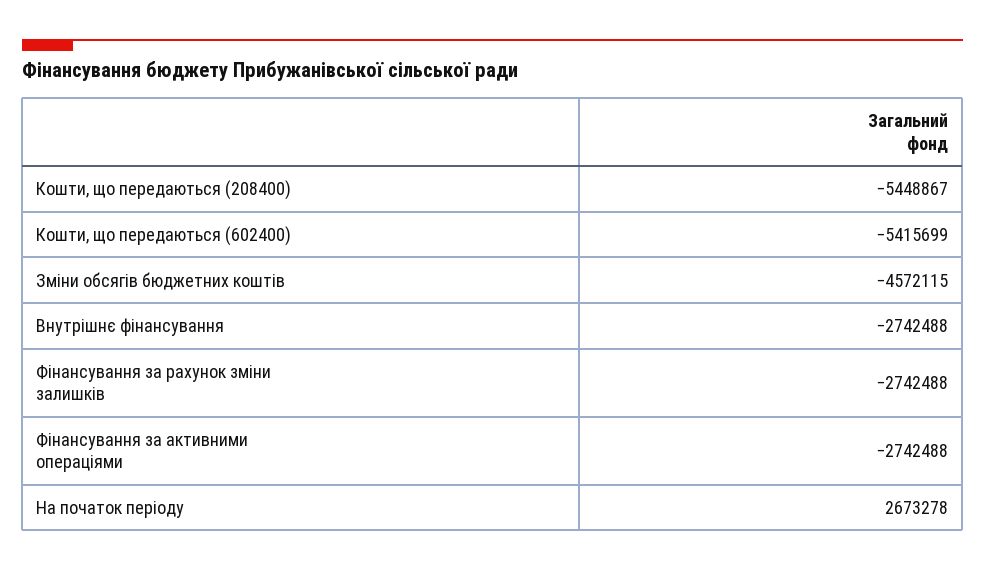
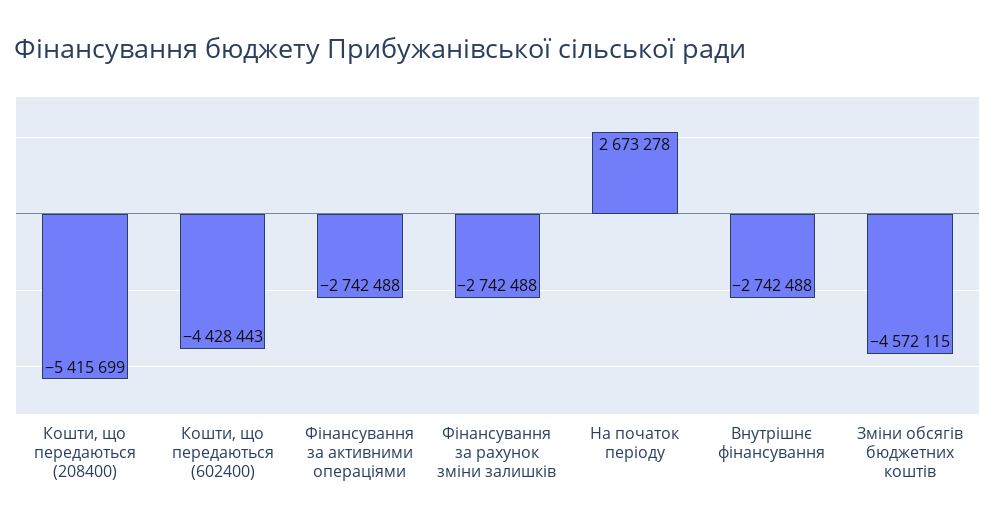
  {
-   "Кошти, що передаються (208400)": -5448867,
+   "Кошти, що передаються (208400)": -5415699,
-   "Кошти, що передаються (602400)": -5415699,
+   "Кошти, що передаються (602400)": -4428443,
    "Зміни обсягів бюджетних коштів": -4572115,
    "Внутрішнє фінансування": -2742488,
    "Фінансування за рахунок зміни залишків": -2742488,
    "Фінансування за активними операціями": -2742488,
    "На початок періоду": 2673278
  }

